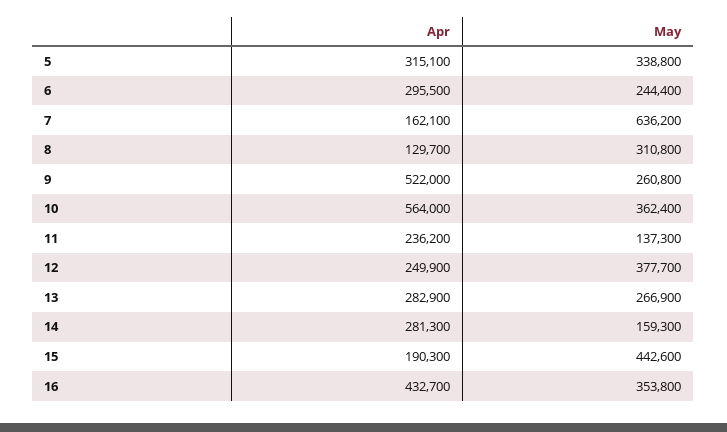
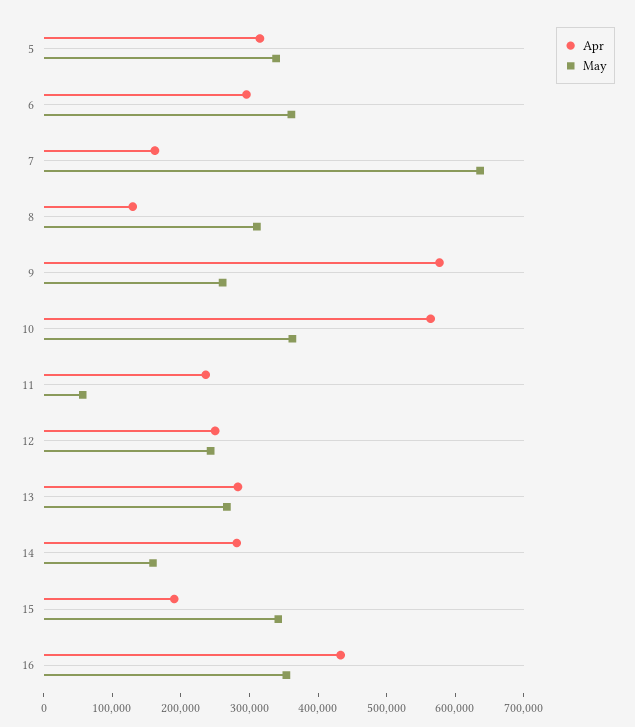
  {
    "Apr": {
      "5": 315100,
      "6": 295500,
      "7": 162100,
      "8": 129700,
-     "9": 522000,
+     "9": 580000,
      "10": 564000,
      "11": 236200,
      "12": 249900,
      "13": 282900,
      "14": 281300,
      "15": 190300,
      "16": 432700
    },
    "May": {
      "5": 338800,
-     "6": 244400,
+     "6": 360000,
      "7": 636200,
      "8": 310800,
      "9": 260800,
      "10": 362400,
-     "11": 137300,
+     "11": 60000,
-     "12": 377700,
+     "12": 240000,
      "13": 266900,
      "14": 159300,
-     "15": 442600,
+     "15": 340000,
      "16": 353800
    }
  }

